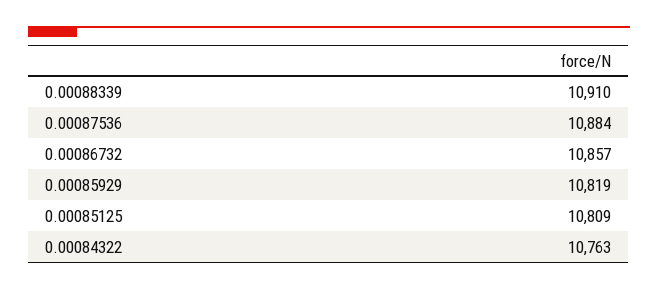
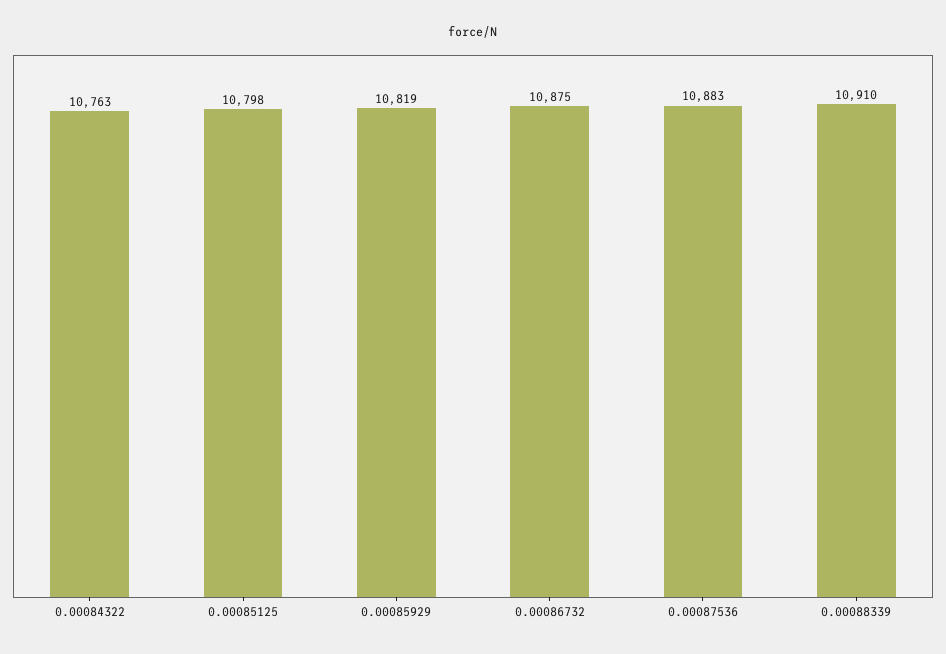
  {
    "0.00088339": 10910,
-   "0.00087536": 10884,
+   "0.00087536": 10883,
-   "0.00086732": 10857,
+   "0.00086732": 10875,
    "0.00085929": 10819,
-   "0.00085125": 10809,
+   "0.00085125": 10798,
    "0.00084322": 10763
  }

